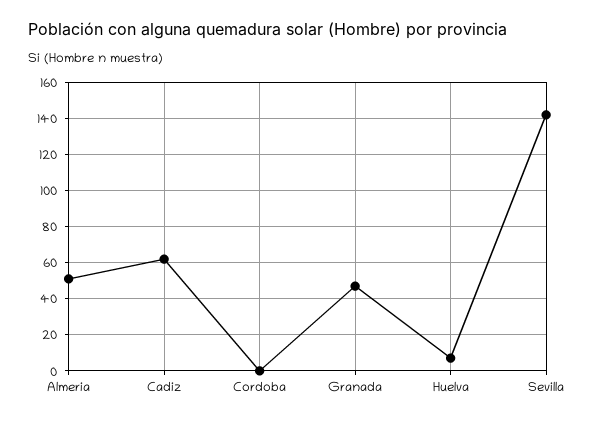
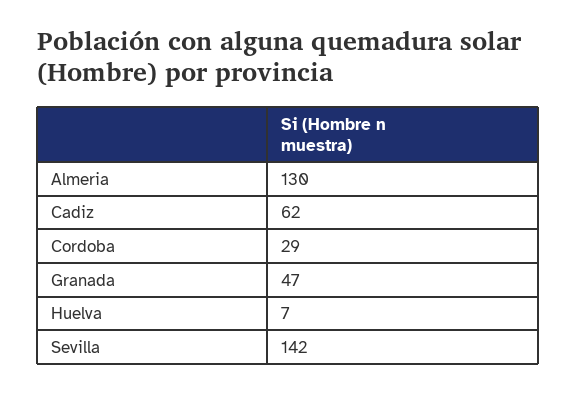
  {
-   "Almeria": 50,
+   "Almeria": 130,
    "Cadiz": 62,
-   "Cordoba": 0,
+   "Cordoba": 29,
    "Granada": 47,
    "Huelva": 7,
    "Sevilla": 142
  }

